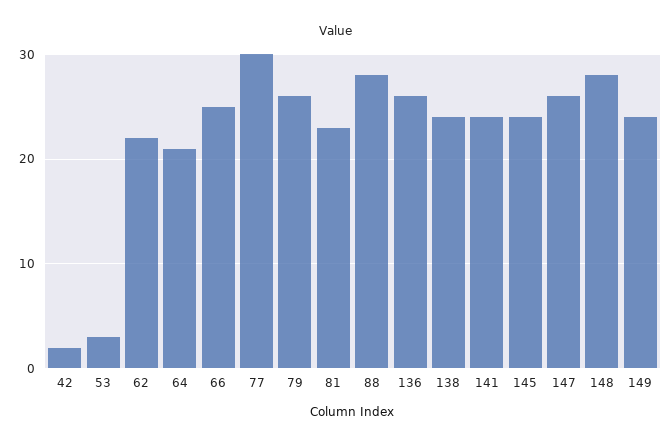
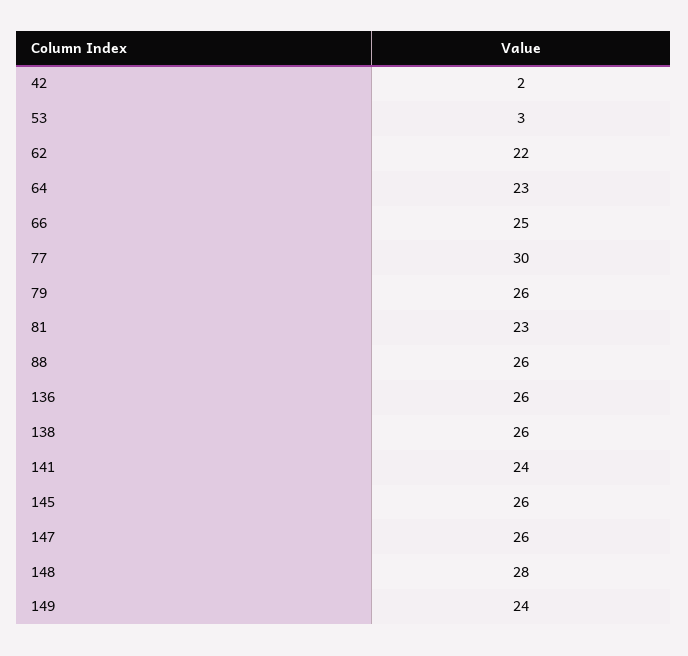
  {
    "42": 2,
    "53": 3,
    "62": 22,
-   "64": 21,
+   "64": 23,
    "66": 25,
    "77": 30,
    "79": 26,
    "81": 23,
-   "88": 28,
+   "88": 26,
    "136": 26,
-   "138": 24,
+   "138": 26,
    "141": 24,
-   "145": 24,
+   "145": 26,
    "147": 26,
    "148": 28,
    "149": 24
  }

